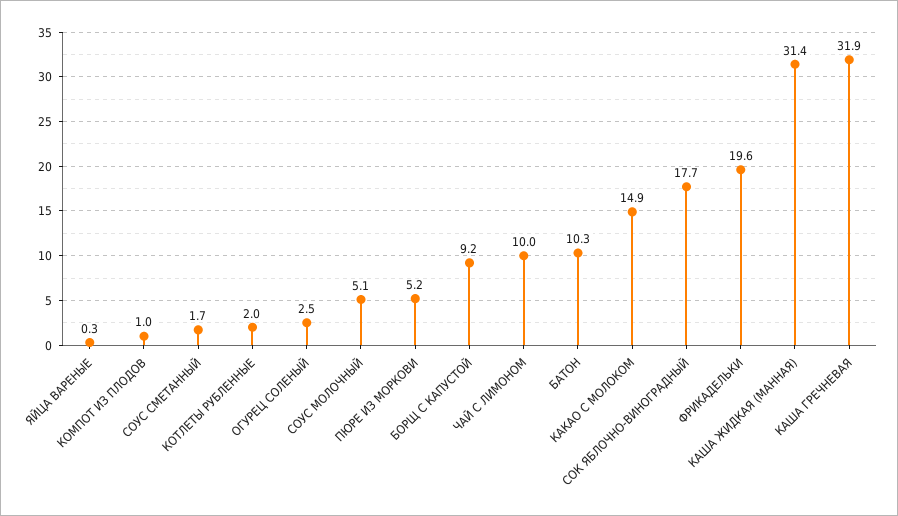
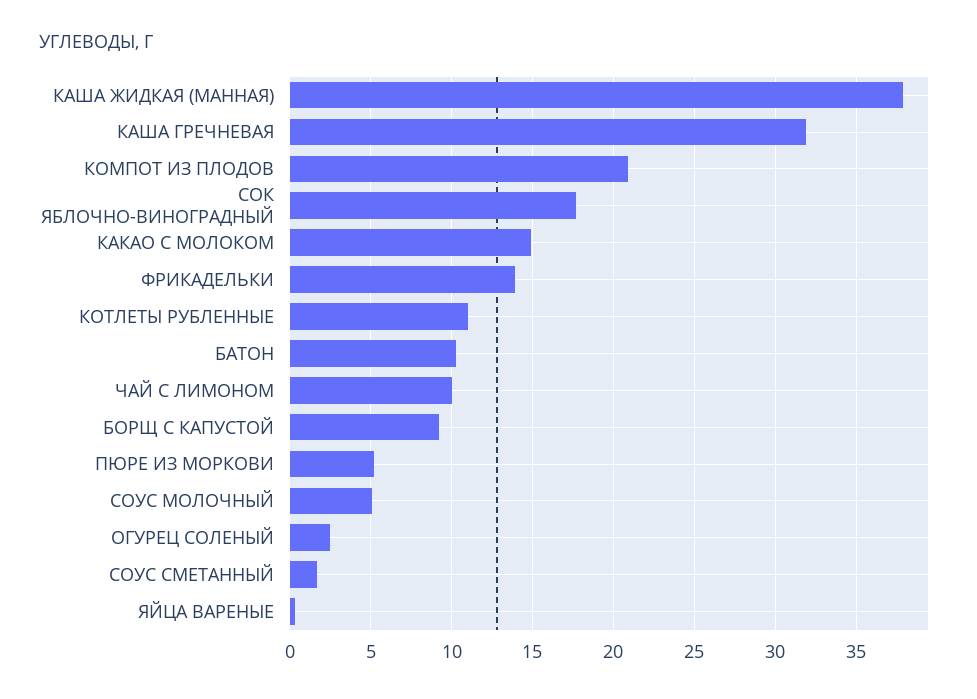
  {
    "ЯЙЦА ВАРЕНЫЕ": 0.3,
-   "КОМПОТ ИЗ ПЛОДОВ": 1,
+   "КОМПОТ ИЗ ПЛОДОВ": 21,
    "СОУС СМЕТАННЫЙ": 1.7,
-   "КОТЛЕТЫ РУБЛЕННЫЕ": 2,
+   "КОТЛЕТЫ РУБЛЕННЫЕ": 11,
    "ОГУРЕЦ СОЛЕНЫЙ": 2.5,
    "СОУС МОЛОЧНЫЙ": 5.1,
    "ПЮРЕ ИЗ МОРКОВИ": 5.2,
    "БОРЩ С КАПУСТОЙ": 9.2,
    "ЧАЙ С ЛИМОНОМ": 10,
    "БАТОН": 10.3,
    "КАКАО С МОЛОКОМ": 14.9,
    "СОК ЯБЛОЧНО-ВИНОГРАДНЫЙ": 17.7,
-   "ФРИКАДЕЛЬКИ": 19.6,
+   "ФРИКАДЕЛЬКИ": 14,
-   "КАША ЖИДКАЯ (МАННАЯ)": 31.4,
+   "КАША ЖИДКАЯ (МАННАЯ)": 38,
    "КАША ГРЕЧНЕВАЯ": 31.9
  }

